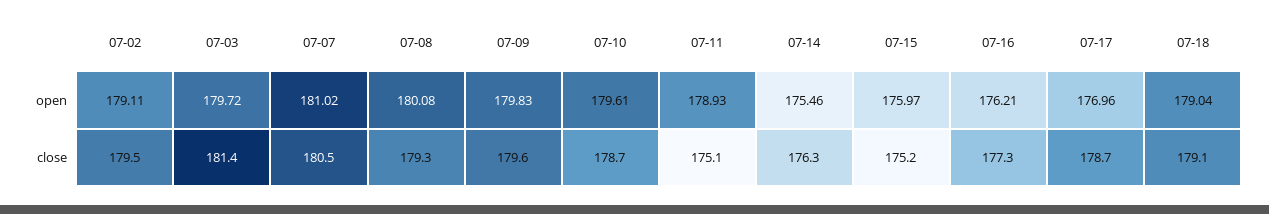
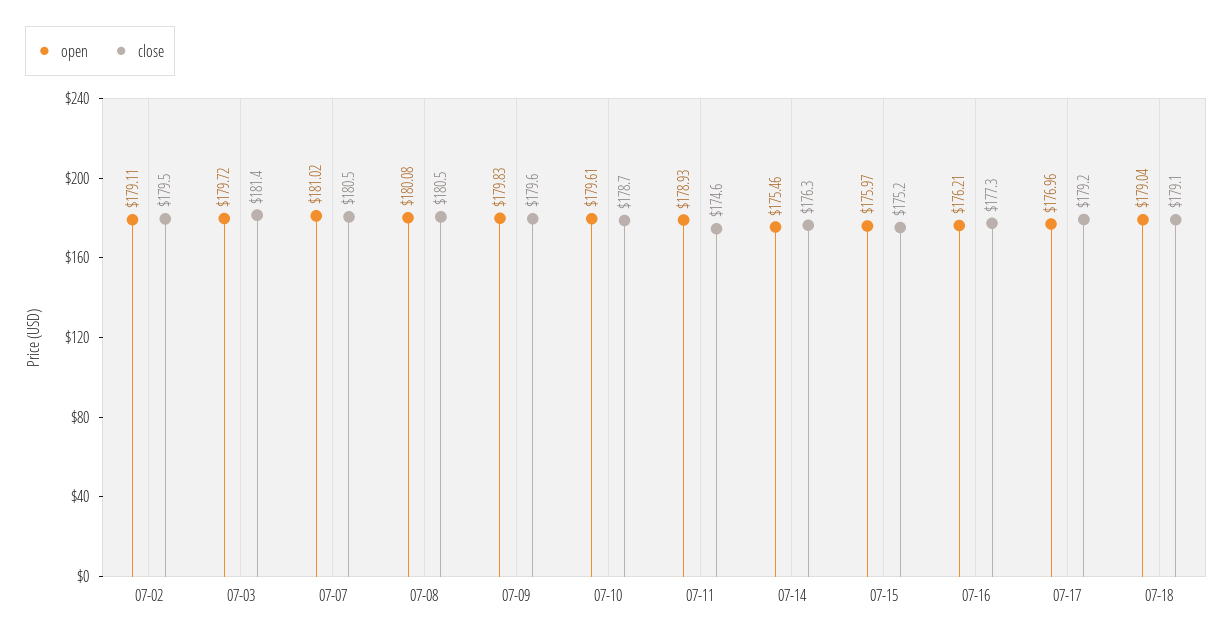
  {
    "open": {
      "07-02": 179.11,
      "07-03": 179.72,
      "07-07": 181.02,
      "07-08": 180.08,
      "07-09": 179.83,
      "07-10": 179.61,
      "07-11": 178.93,
      "07-14": 175.46,
      "07-15": 175.97,
      "07-16": 176.21,
      "07-17": 176.96,
      "07-18": 179.04
    },
    "close": {
      "07-02": 179.5,
      "07-03": 181.4,
      "07-07": 180.5,
-     "07-08": 179.3,
+     "07-08": 180.5,
      "07-09": 179.6,
      "07-10": 178.7,
-     "07-11": 175.1,
+     "07-11": 174.6,
      "07-14": 176.3,
      "07-15": 175.2,
      "07-16": 177.3,
-     "07-17": 178.7,
+     "07-17": 179.2,
      "07-18": 179.1
    }
  }

